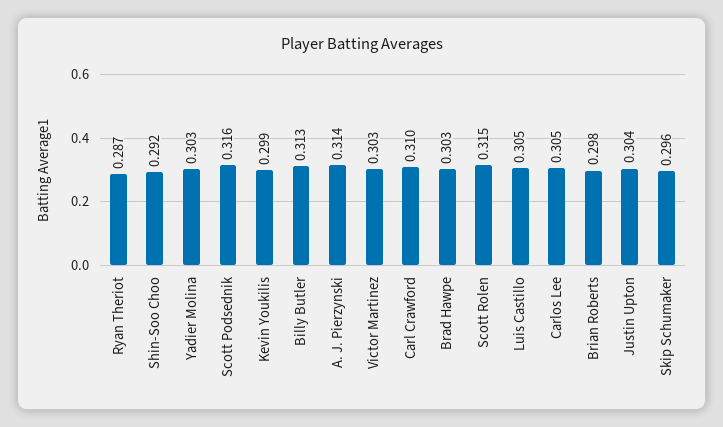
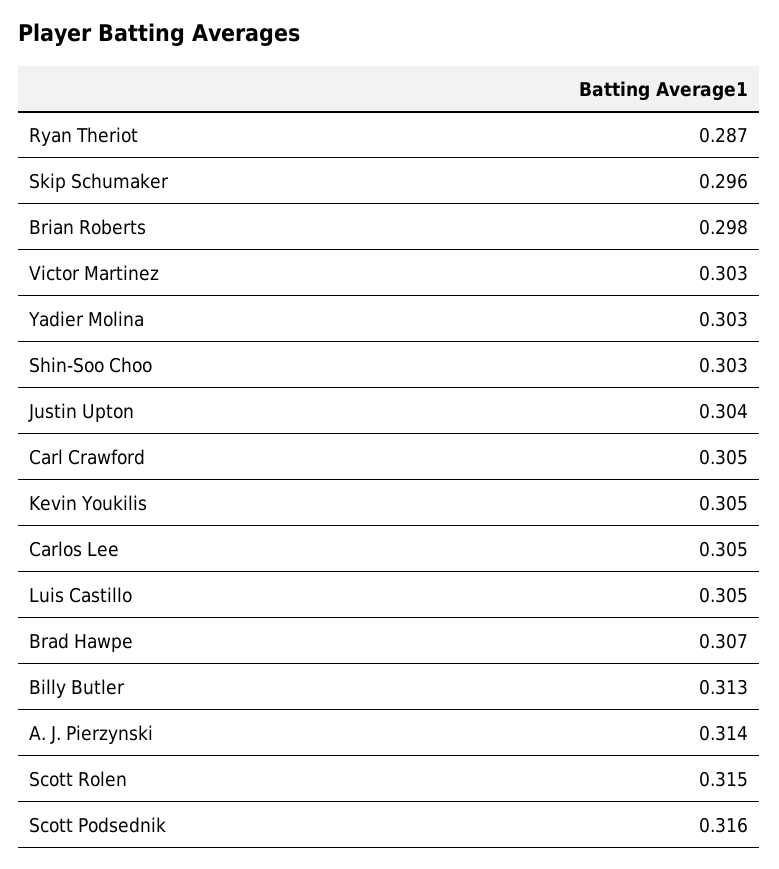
  {
    "Ryan Theriot": 0.287,
-   "Shin-Soo Choo": 0.292,
+   "Shin-Soo Choo": 0.303,
    "Yadier Molina": 0.303,
    "Scott Podsednik": 0.316,
-   "Kevin Youkilis": 0.299,
+   "Kevin Youkilis": 0.305,
    "Billy Butler": 0.313,
    "A. J. Pierzynski": 0.314,
    "Victor Martinez": 0.303,
-   "Carl Crawford": 0.31,
+   "Carl Crawford": 0.305,
-   "Brad Hawpe": 0.303,
+   "Brad Hawpe": 0.307,
    "Scott Rolen": 0.315,
    "Luis Castillo": 0.305,
    "Carlos Lee": 0.305,
    "Brian Roberts": 0.298,
    "Justin Upton": 0.304,
    "Skip Schumaker": 0.296
  }

